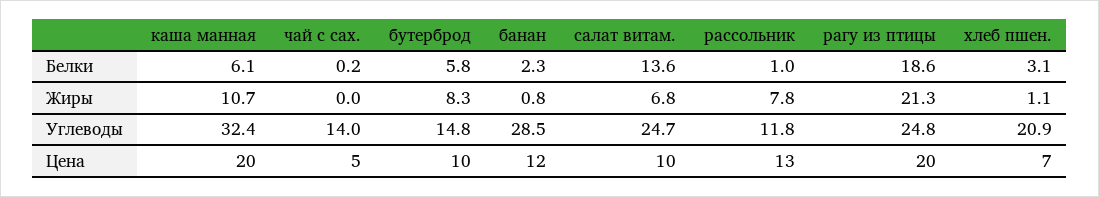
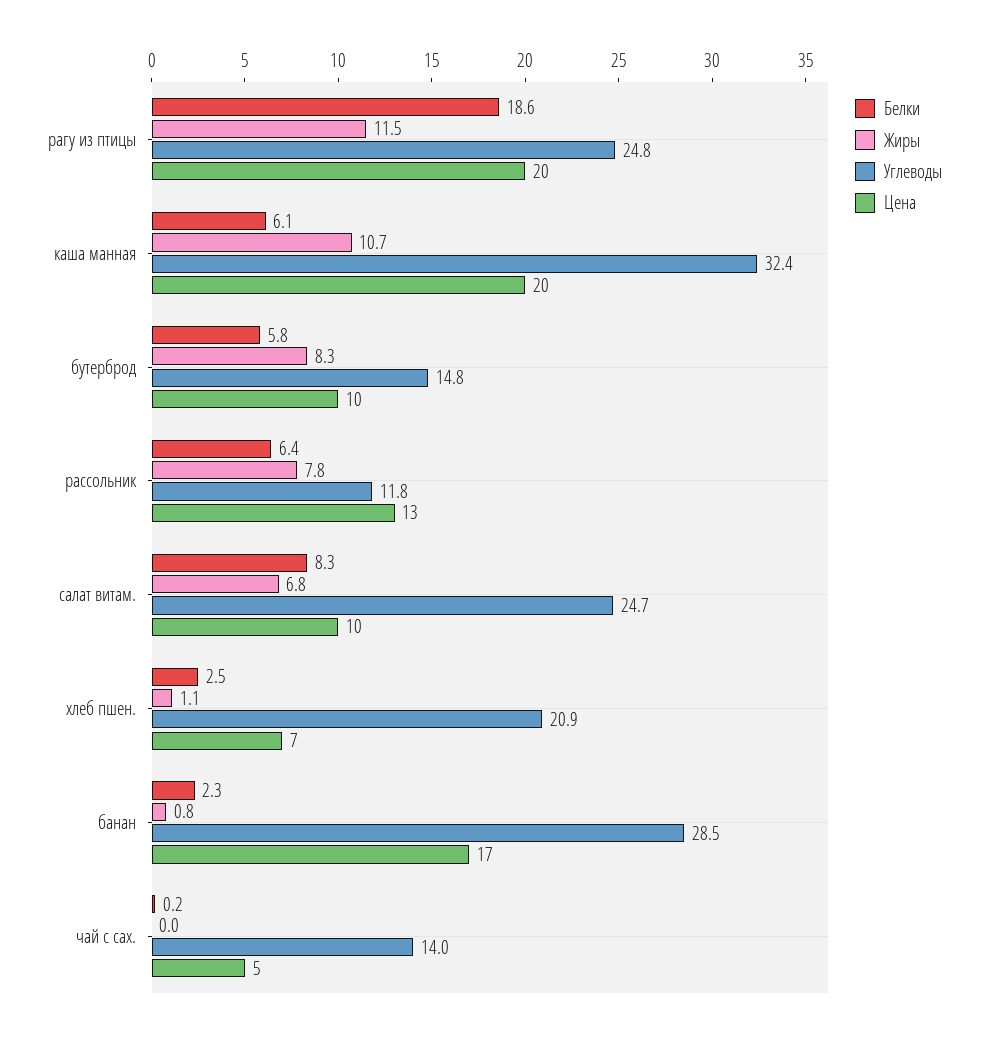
  {
    "Белки": {
      "каша манная": 6.1,
      "чай с сах.": 0.2,
      "бутерброд": 5.8,
      "банан": 2.3,
-     "салат витам.": 13.6,
+     "салат витам.": 8.3,
-     "рассольник": 1,
+     "рассольник": 6.4,
      "рагу из птицы": 18.6,
-     "хлеб пшен.": 3.1
+     "хлеб пшен.": 2.5
    },
    "Жиры": {
      "каша манная": 10.7,
      "чай с сах.": 0,
      "бутерброд": 8.3,
      "банан": 0.8,
      "салат витам.": 6.8,
      "рассольник": 7.8,
-     "рагу из птицы": 21.3,
+     "рагу из птицы": 11.5,
      "хлеб пшен.": 1.1
    },
    "Углеводы": {
      "каша манная": 32.4,
      "чай с сах.": 14,
      "бутерброд": 14.8,
      "банан": 28.5,
      "салат витам.": 24.7,
      "рассольник": 11.8,
      "рагу из птицы": 24.8,
      "хлеб пшен.": 20.9
    },
    "Цена": {
      "каша манная": 20,
      "чай с сах.": 5,
      "бутерброд": 10,
-     "банан": 12,
+     "банан": 17,
      "салат витам.": 10,
      "рассольник": 13,
      "рагу из птицы": 20,
      "хлеб пшен.": 7
    }
  }

